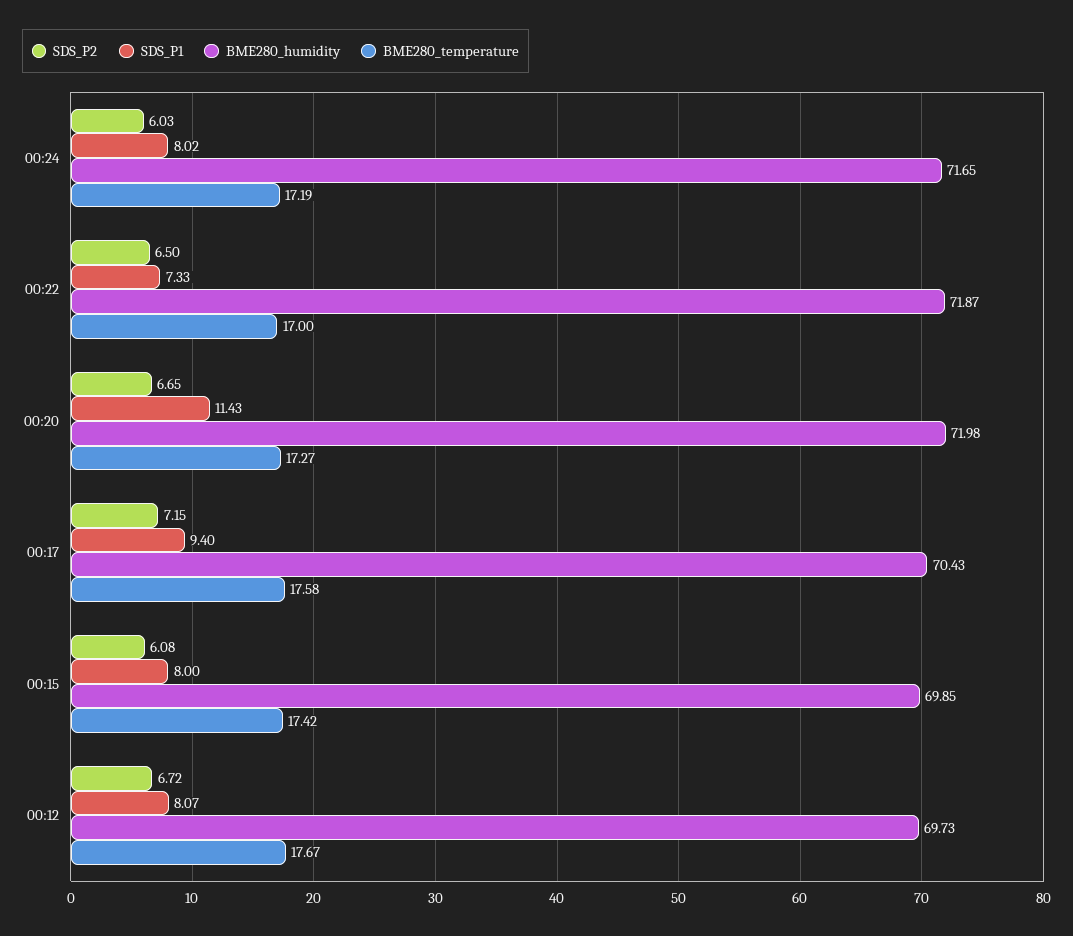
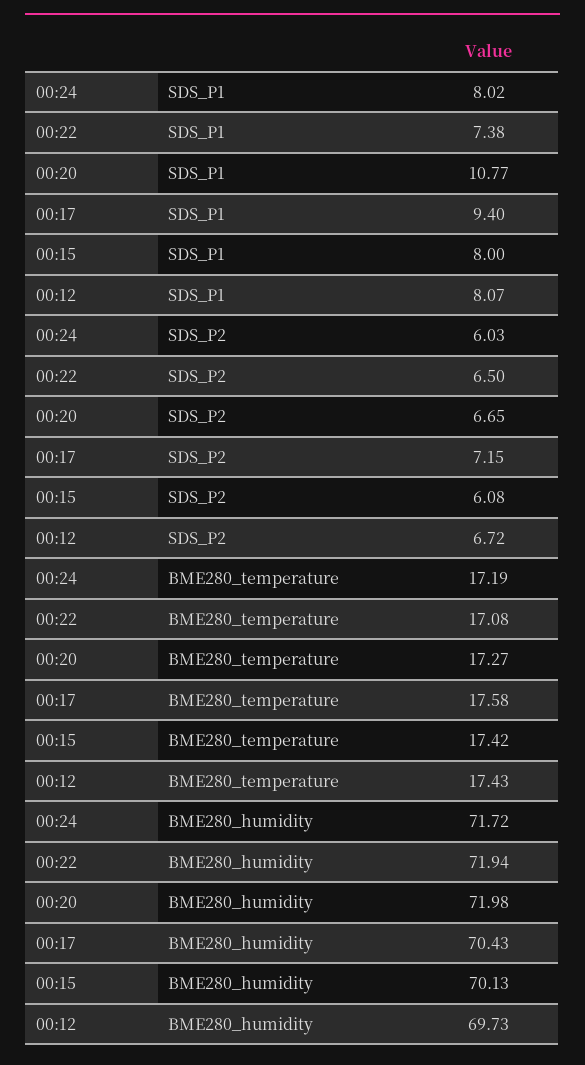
  {
    "SDS_P2": {
      "00:24": 6.03,
      "00:22": 6.5,
      "00:20": 6.65,
      "00:17": 7.15,
      "00:15": 6.08,
      "00:12": 6.72
    },
    "SDS_P1": {
      "00:24": 8.02,
-     "00:22": 7.33,
+     "00:22": 7.38,
-     "00:20": 11.43,
+     "00:20": 10.77,
      "00:17": 9.4,
      "00:15": 8,
      "00:12": 8.07
    },
    "BME280_humidity": {
-     "00:24": 71.65,
+     "00:24": 71.72,
-     "00:22": 71.87,
+     "00:22": 71.94,
      "00:20": 71.98,
      "00:17": 70.43,
-     "00:15": 69.85,
+     "00:15": 70.13,
      "00:12": 69.73
    },
    "BME280_temperature": {
      "00:24": 17.19,
-     "00:22": 17,
+     "00:22": 17.08,
      "00:20": 17.27,
      "00:17": 17.58,
      "00:15": 17.42,
-     "00:12": 17.67
+     "00:12": 17.43
    }
  }

